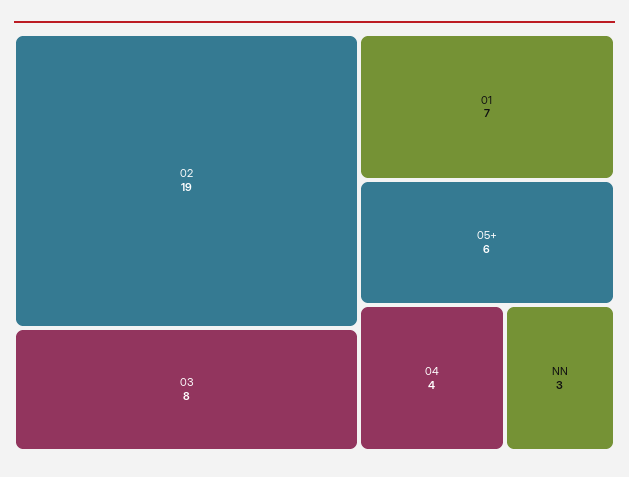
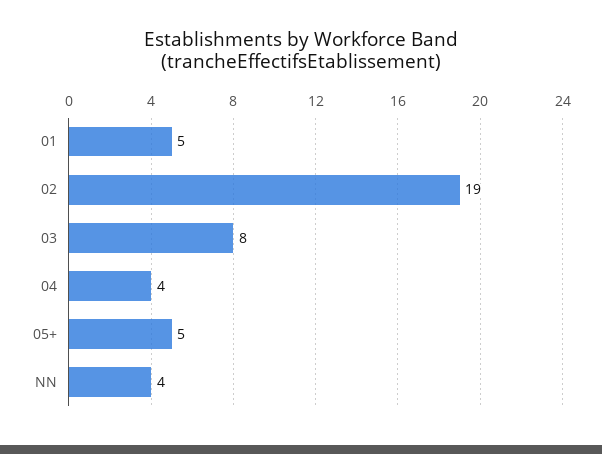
  {
    "02": 19,
    "03": 8,
-   "01": 7,
+   "01": 5,
-   "05+": 6,
+   "05+": 5,
    "04": 4,
-   "NN": 3
+   "NN": 4
  }

